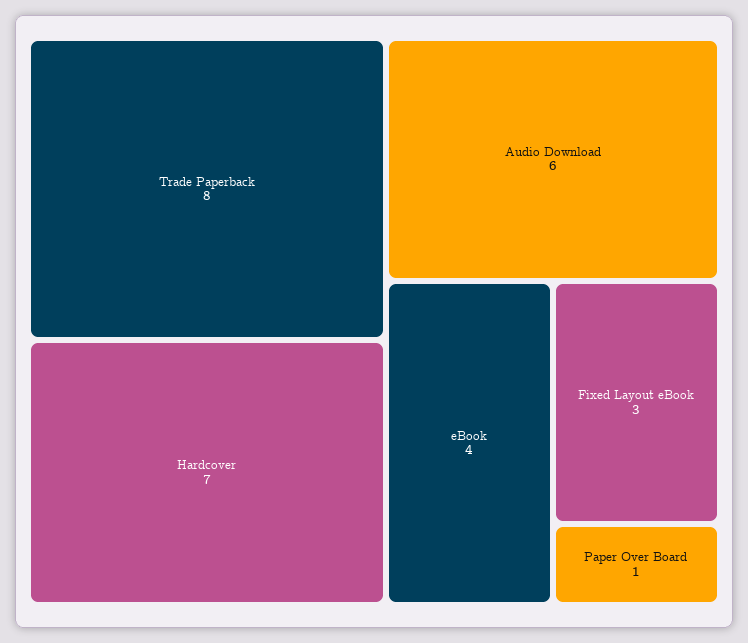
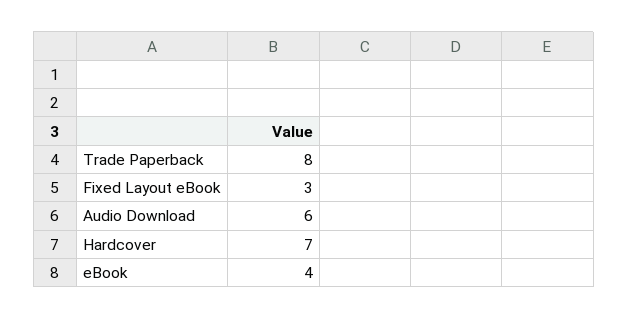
  {
    "Trade Paperback": 8,
    "Hardcover": 7,
    "Audio Download": 6,
    "eBook": 4,
-   "Fixed Layout eBook": 3,
+   "Fixed Layout eBook": 3
-   "Paper Over Board": 1
  }

